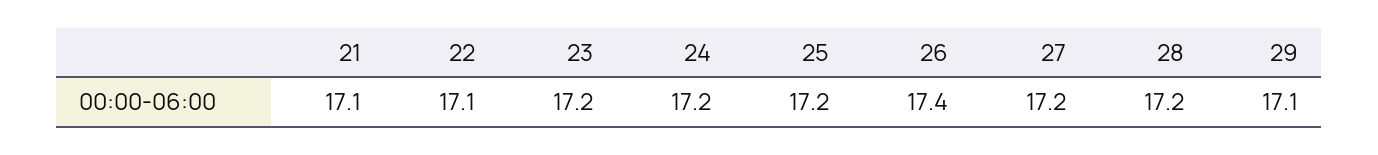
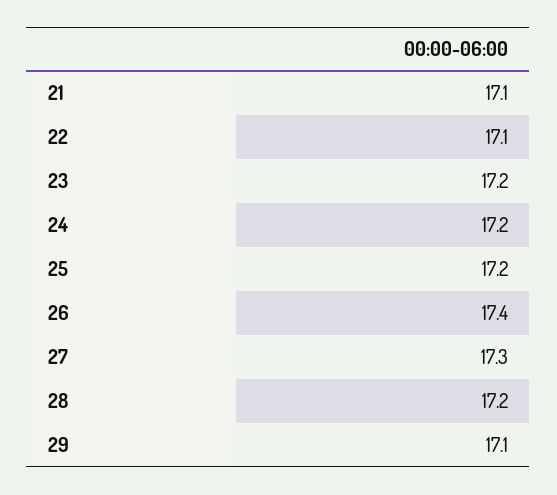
  {
    "21": 17.1,
    "22": 17.1,
    "23": 17.2,
    "24": 17.2,
    "25": 17.2,
    "26": 17.4,
-   "27": 17.2,
+   "27": 17.3,
    "28": 17.2,
    "29": 17.1
  }

